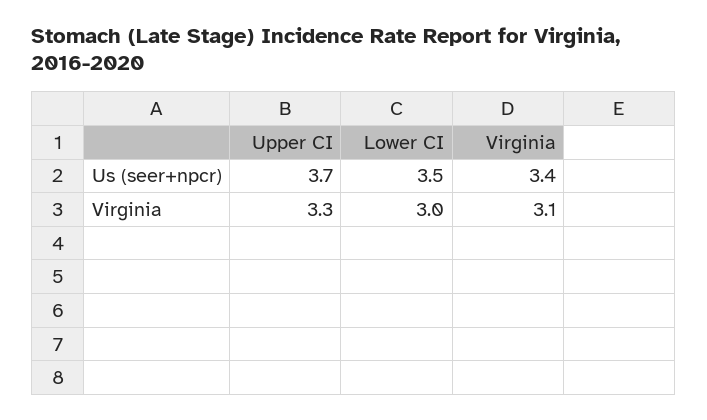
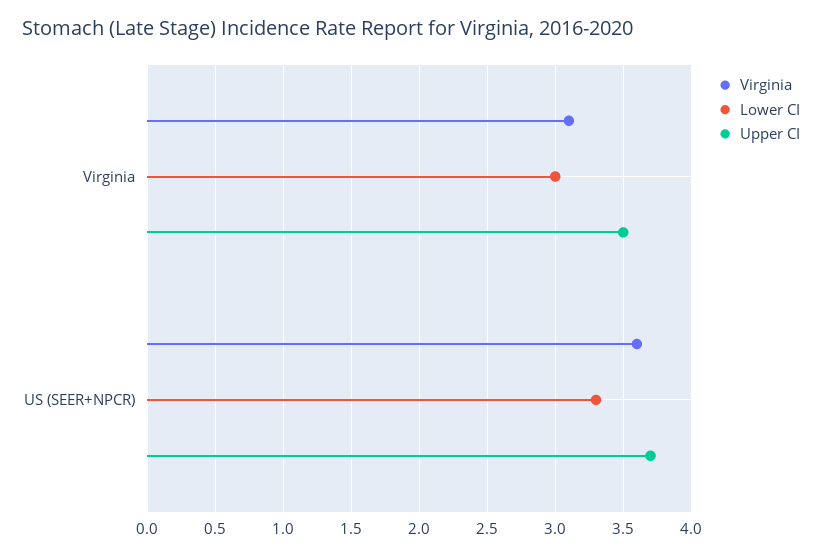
  {
    "Upper CI": {
      "Us (seer+npcr)": 3.7,
-     "Virginia": 3.3
+     "Virginia": 3.5
    },
    "Lower CI": {
-     "Us (seer+npcr)": 3.5,
+     "Us (seer+npcr)": 3.3,
      "Virginia": 3
    },
    "Virginia": {
-     "Us (seer+npcr)": 3.4,
+     "Us (seer+npcr)": 3.6,
      "Virginia": 3.1
    }
  }

